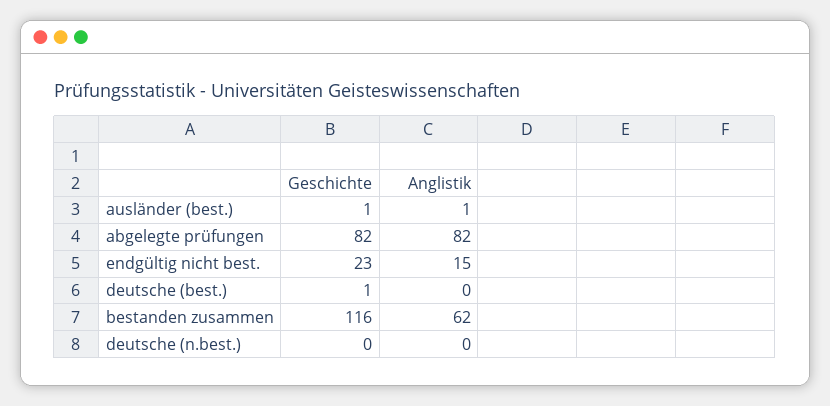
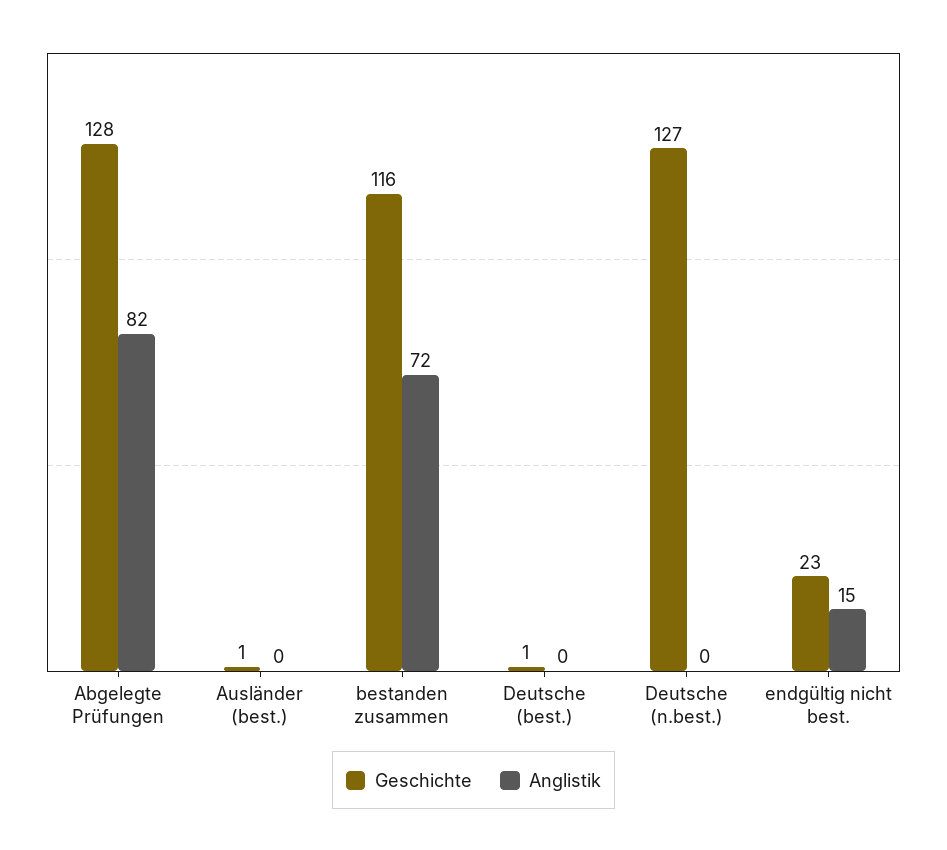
  {
    "Geschichte": {
      "ausländer (best.)": 1,
-     "abgelegte prüfungen": 82,
+     "abgelegte prüfungen": 128,
      "endgültig nicht best.": 23,
      "deutsche (best.)": 1,
      "bestanden zusammen": 116,
-     "deutsche (n.best.)": 0
+     "deutsche (n.best.)": 127
    },
    "Anglistik": {
-     "ausländer (best.)": 1,
+     "ausländer (best.)": 0,
      "abgelegte prüfungen": 82,
      "endgültig nicht best.": 15,
      "deutsche (best.)": 0,
-     "bestanden zusammen": 62,
+     "bestanden zusammen": 72,
      "deutsche (n.best.)": 0
    }
  }

